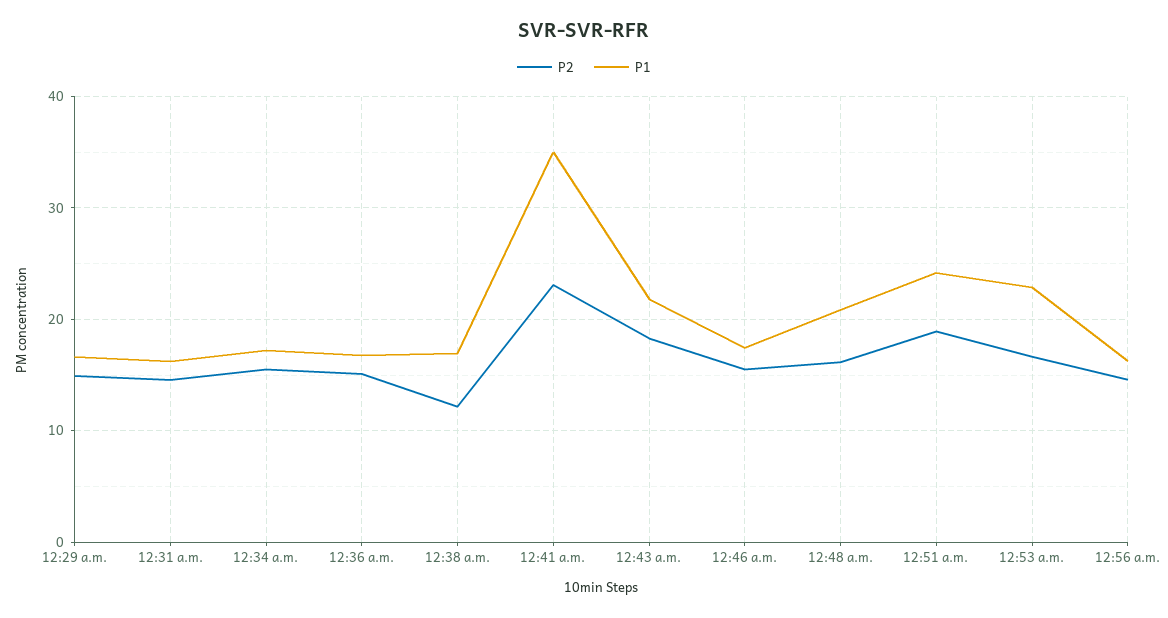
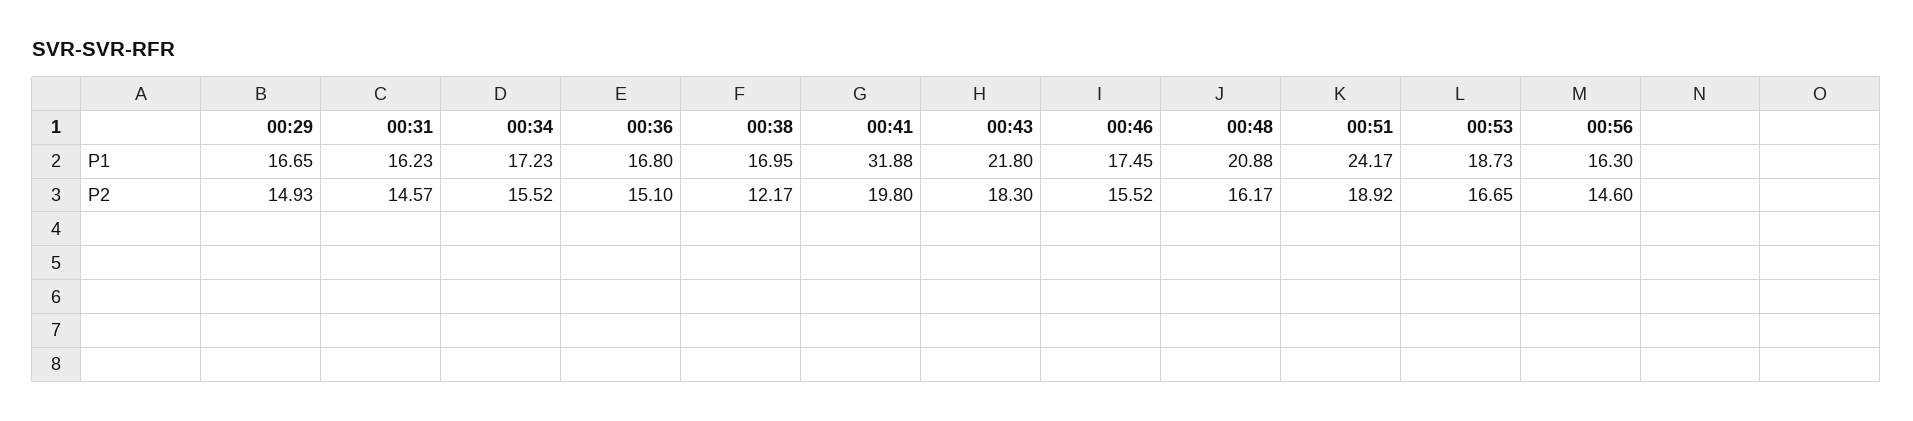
  {
    "P2": {
      "12:29 a.m.": 14.93,
      "12:31 a.m.": 14.57,
      "12:34 a.m.": 15.52,
      "12:36 a.m.": 15.1,
      "12:38 a.m.": 12.17,
-     "12:41 a.m.": 23,
+     "12:41 a.m.": 19.8,
      "12:43 a.m.": 18.3,
      "12:46 a.m.": 15.52,
      "12:48 a.m.": 16.17,
      "12:51 a.m.": 18.92,
      "12:53 a.m.": 16.65,
      "12:56 a.m.": 14.6
    },
    "P1": {
      "12:29 a.m.": 16.65,
      "12:31 a.m.": 16.23,
      "12:34 a.m.": 17.23,
      "12:36 a.m.": 16.8,
      "12:38 a.m.": 16.95,
-     "12:41 a.m.": 35,
+     "12:41 a.m.": 31.88,
      "12:43 a.m.": 21.8,
      "12:46 a.m.": 17.45,
      "12:48 a.m.": 20.88,
      "12:51 a.m.": 24.17,
-     "12:53 a.m.": 23,
+     "12:53 a.m.": 18.73,
      "12:56 a.m.": 16.3
    }
  }

